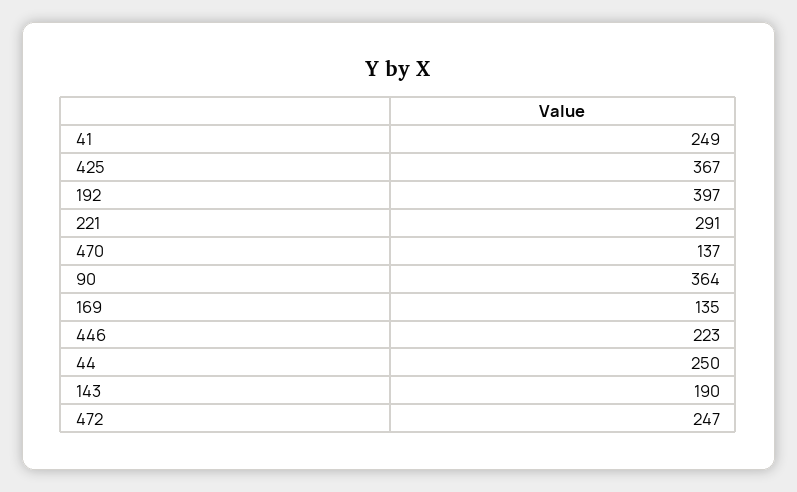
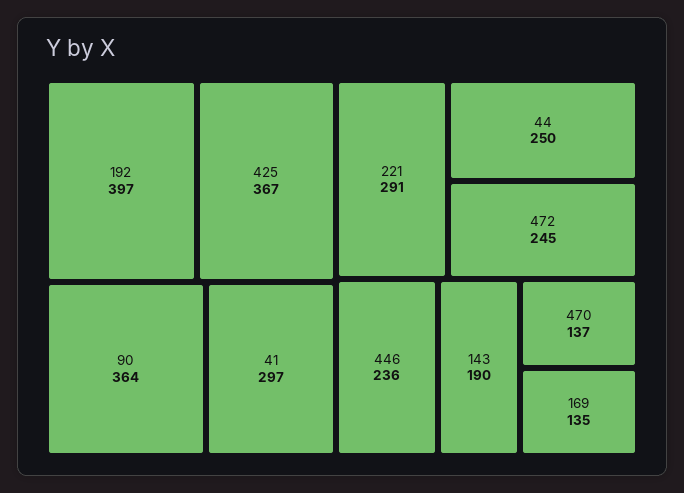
  {
-   "41": 249,
+   "41": 297,
    "425": 367,
    "192": 397,
    "221": 291,
    "470": 137,
    "90": 364,
    "169": 135,
-   "446": 223,
+   "446": 236,
    "44": 250,
    "143": 190,
-   "472": 247
+   "472": 245
  }

